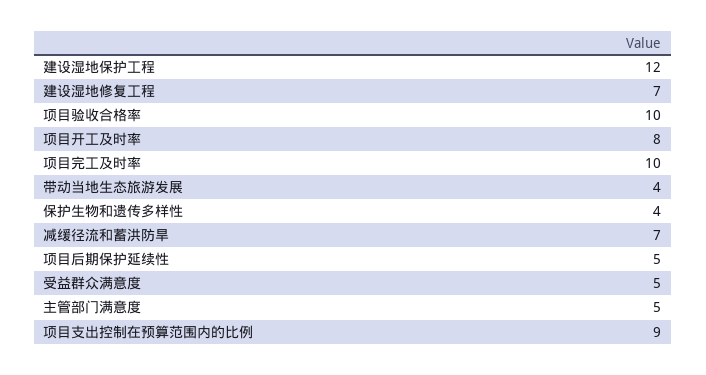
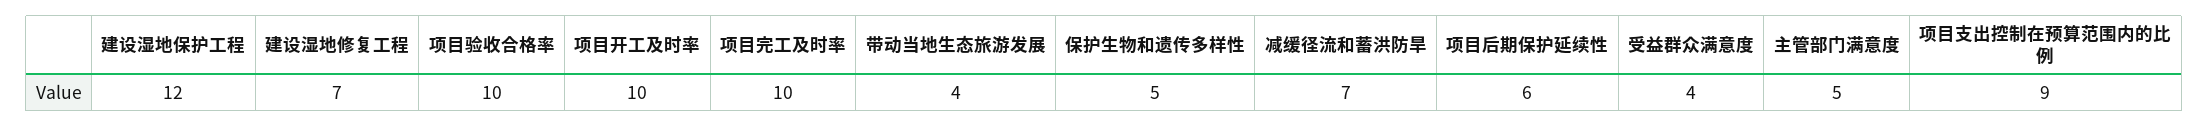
  {
    "建设湿地保护工程": 12,
    "建设湿地修复工程": 7,
    "项目验收合格率": 10,
-   "项目开工及时率": 8,
+   "项目开工及时率": 10,
    "项目完工及时率": 10,
    "带动当地生态旅游发展": 4,
-   "保护生物和遗传多样性": 4,
+   "保护生物和遗传多样性": 5,
    "减缓径流和蓄洪防旱": 7,
-   "项目后期保护延续性": 5,
+   "项目后期保护延续性": 6,
-   "受益群众满意度": 5,
+   "受益群众满意度": 4,
    "主管部门满意度": 5,
    "项目支出控制在预算范围内的比例": 9
  }

